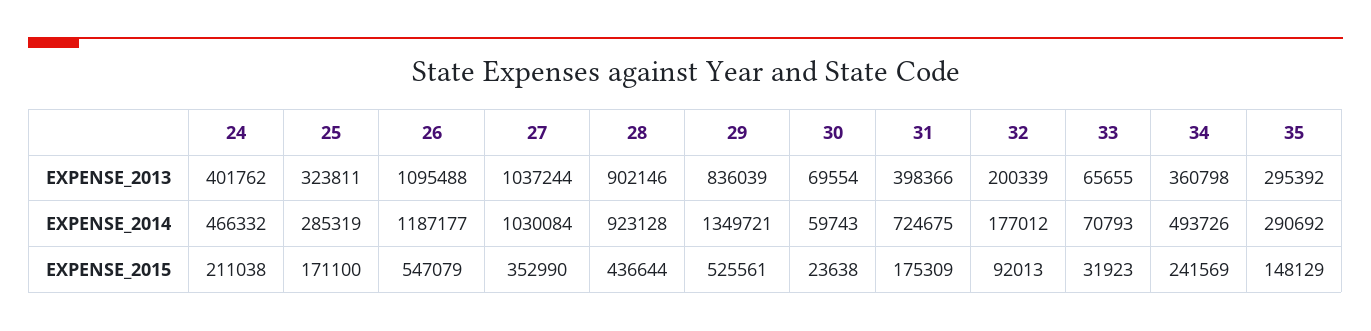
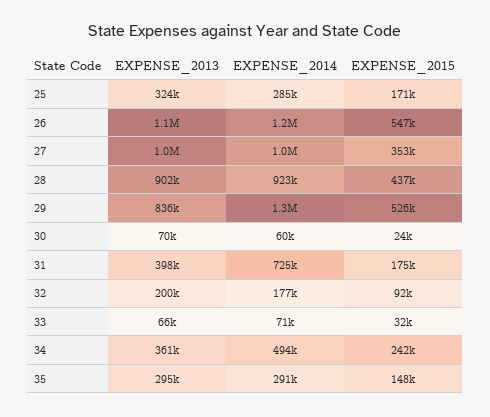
  {
-   "24": {
-     "EXPENSE_2013": 401762,
-     "EXPENSE_2014": 466332,
-     "EXPENSE_2015": 211038
-   },
    "25": {
      "EXPENSE_2013": 323811,
      "EXPENSE_2014": 285319,
      "EXPENSE_2015": 171100
    },
    "26": {
      "EXPENSE_2013": 1095488,
      "EXPENSE_2014": 1187177,
      "EXPENSE_2015": 547079
    },
    "27": {
      "EXPENSE_2013": 1037244,
      "EXPENSE_2014": 1030084,
      "EXPENSE_2015": 352990
    },
    "28": {
      "EXPENSE_2013": 902146,
      "EXPENSE_2014": 923128,
      "EXPENSE_2015": 436644
    },
    "29": {
      "EXPENSE_2013": 836039,
      "EXPENSE_2014": 1349721,
      "EXPENSE_2015": 525561
    },
    "30": {
      "EXPENSE_2013": 69554,
      "EXPENSE_2014": 59743,
      "EXPENSE_2015": 23638
    },
    "31": {
      "EXPENSE_2013": 398366,
      "EXPENSE_2014": 724675,
      "EXPENSE_2015": 175309
    },
    "32": {
      "EXPENSE_2013": 200339,
      "EXPENSE_2014": 177012,
      "EXPENSE_2015": 92013
    },
    "33": {
      "EXPENSE_2013": 65655,
      "EXPENSE_2014": 70793,
      "EXPENSE_2015": 31923
    },
    "34": {
      "EXPENSE_2013": 360798,
      "EXPENSE_2014": 493726,
      "EXPENSE_2015": 241569
    },
    "35": {
      "EXPENSE_2013": 295392,
      "EXPENSE_2014": 290692,
      "EXPENSE_2015": 148129
    }
  }

